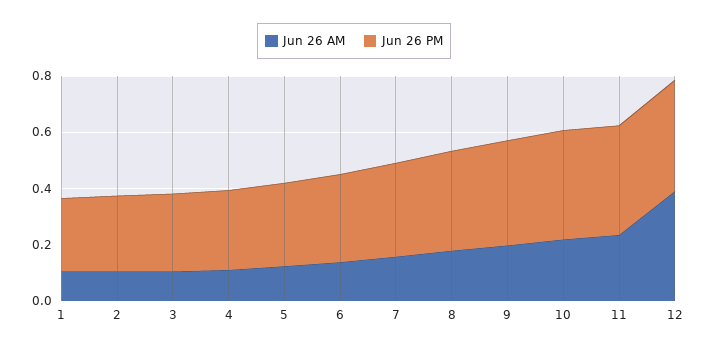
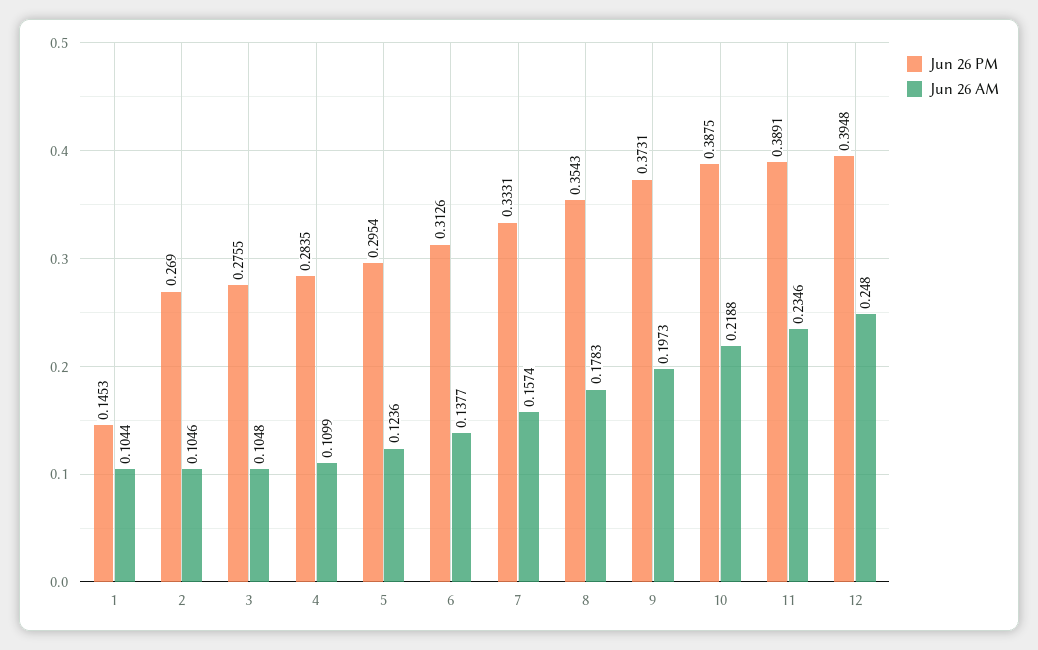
  {
    "Jun 26 AM": {
      "1": 0.1044,
      "2": 0.1046,
      "3": 0.1048,
      "4": 0.1099,
      "5": 0.1236,
      "6": 0.1377,
      "7": 0.1574,
      "8": 0.1783,
      "9": 0.1973,
      "10": 0.2188,
      "11": 0.2346,
-     "12": 0.4
+     "12": 0.248
    },
    "Jun 26 PM": {
-     "1": 0.25,
+     "1": 0.1453,
      "2": 0.269,
      "3": 0.2755,
      "4": 0.2835,
      "5": 0.2954,
      "6": 0.3126,
      "7": 0.3331,
      "8": 0.3543,
      "9": 0.3731,
      "10": 0.3875,
      "11": 0.3891,
      "12": 0.3948
    }
  }

